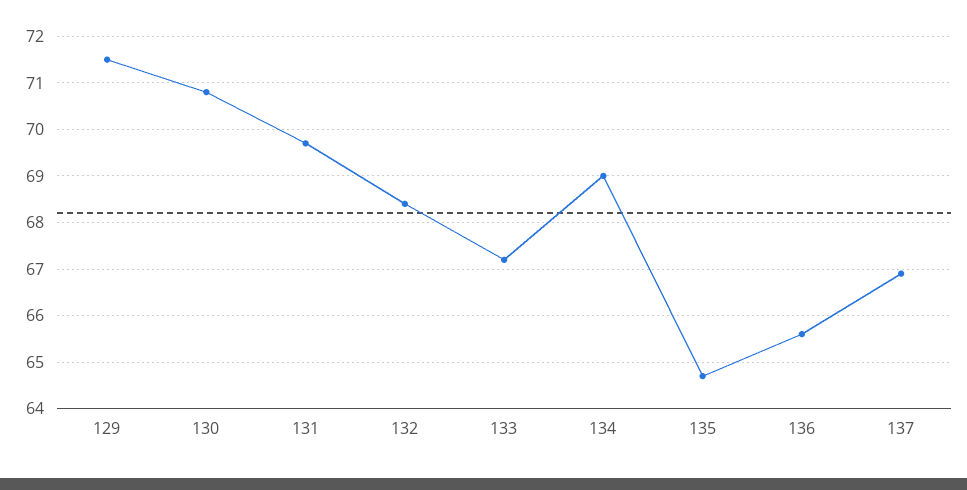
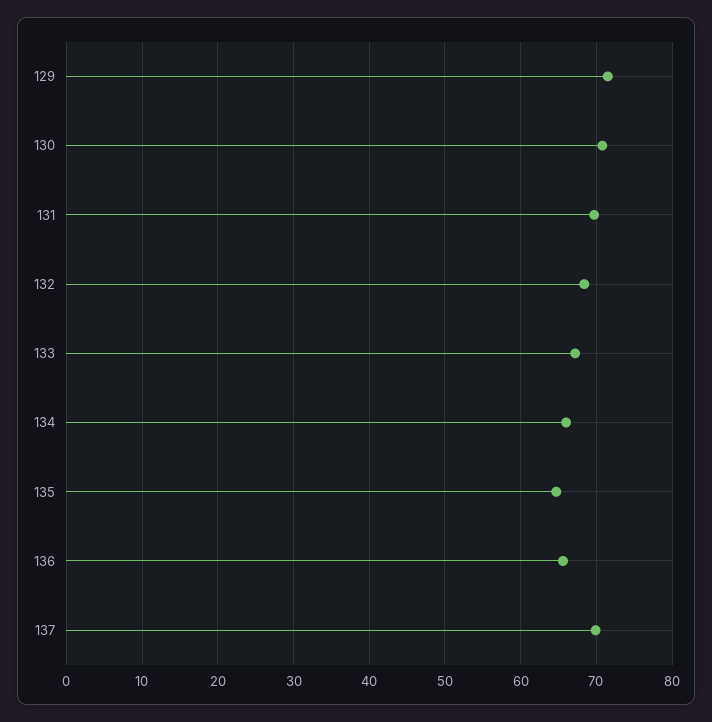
  {
    "129": 71.5,
    "130": 71,
    "131": 69.5,
    "132": 68.5,
    "133": 67,
-   "134": 69,
+   "134": 66,
    "135": 64.5,
    "136": 65.5,
-   "137": 67
+   "137": 70
  }

